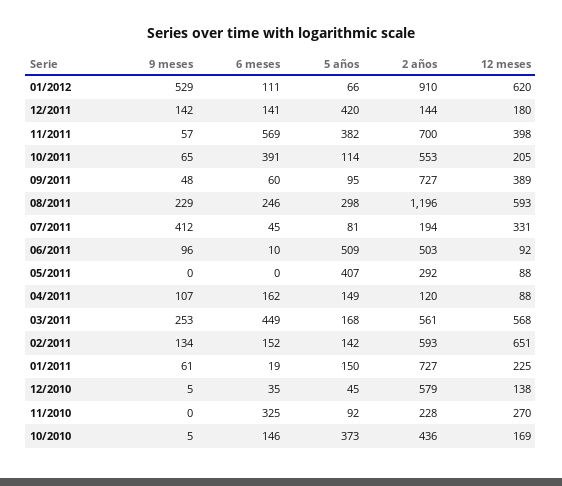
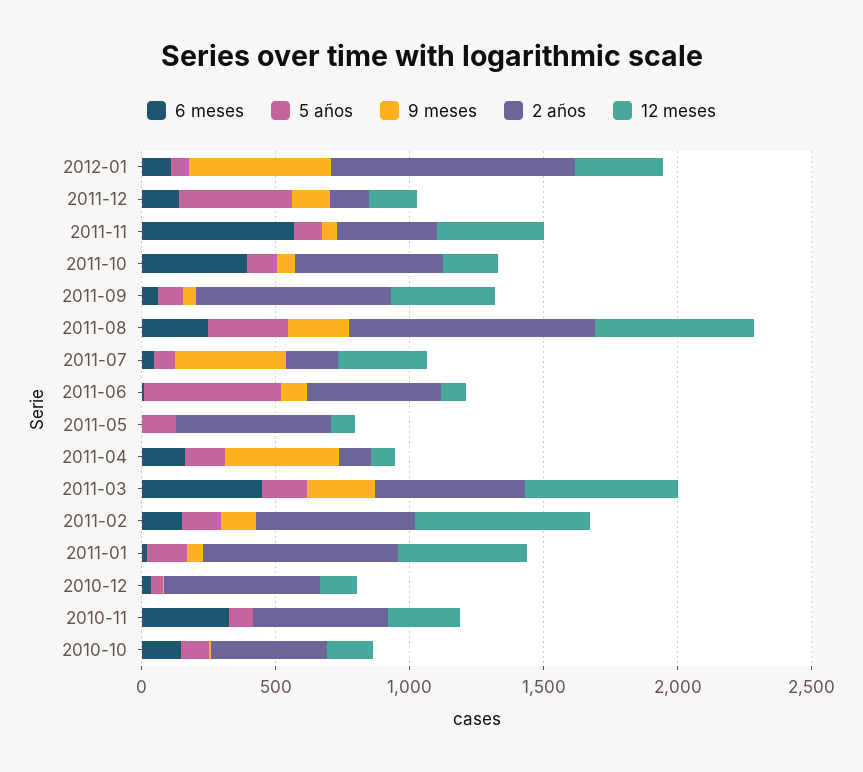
  {
    "9 meses": {
      "01/2012": 529,
      "12/2011": 142,
      "11/2011": 57,
      "10/2011": 65,
      "09/2011": 48,
      "08/2011": 229,
      "07/2011": 412,
      "06/2011": 96,
      "05/2011": 0,
-     "04/2011": 107,
+     "04/2011": 400,
      "03/2011": 253,
      "02/2011": 134,
      "01/2011": 61,
      "12/2010": 5,
      "11/2010": 0,
      "10/2010": 5
    },
    "6 meses": {
      "01/2012": 111,
      "12/2011": 141,
      "11/2011": 569,
      "10/2011": 391,
      "09/2011": 60,
      "08/2011": 246,
      "07/2011": 45,
      "06/2011": 10,
      "05/2011": 0,
      "04/2011": 162,
      "03/2011": 449,
      "02/2011": 152,
      "01/2011": 19,
      "12/2010": 35,
      "11/2010": 325,
      "10/2010": 146
    },
    "5 años": {
      "01/2012": 66,
      "12/2011": 420,
-     "11/2011": 382,
+     "11/2011": 100,
      "10/2011": 114,
      "09/2011": 95,
      "08/2011": 298,
      "07/2011": 81,
      "06/2011": 509,
-     "05/2011": 407,
+     "05/2011": 100,
      "04/2011": 149,
      "03/2011": 168,
      "02/2011": 142,
      "01/2011": 150,
      "12/2010": 45,
      "11/2010": 92,
-     "10/2010": 373
+     "10/2010": 100
    },
    "2 años": {
      "01/2012": 910,
      "12/2011": 144,
-     "11/2011": 700,
+     "11/2011": 400,
      "10/2011": 553,
      "09/2011": 727,
-     "08/2011": 1196,
+     "08/2011": 900,
      "07/2011": 194,
      "06/2011": 503,
-     "05/2011": 292,
+     "05/2011": 600,
      "04/2011": 120,
      "03/2011": 561,
      "02/2011": 593,
      "01/2011": 727,
      "12/2010": 579,
-     "11/2010": 228,
+     "11/2010": 500,
      "10/2010": 436
    },
    "12 meses": {
-     "01/2012": 620,
+     "01/2012": 300,
      "12/2011": 180,
      "11/2011": 398,
      "10/2011": 205,
      "09/2011": 389,
      "08/2011": 593,
      "07/2011": 331,
      "06/2011": 92,
      "05/2011": 88,
      "04/2011": 88,
      "03/2011": 568,
      "02/2011": 651,
-     "01/2011": 225,
+     "01/2011": 500,
      "12/2010": 138,
      "11/2010": 270,
      "10/2010": 169
    }
  }

